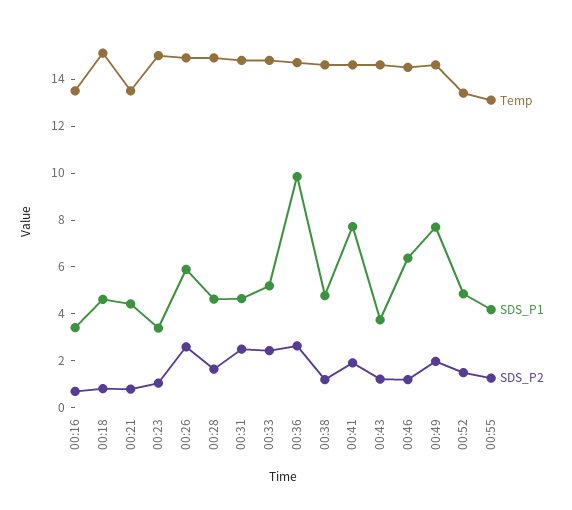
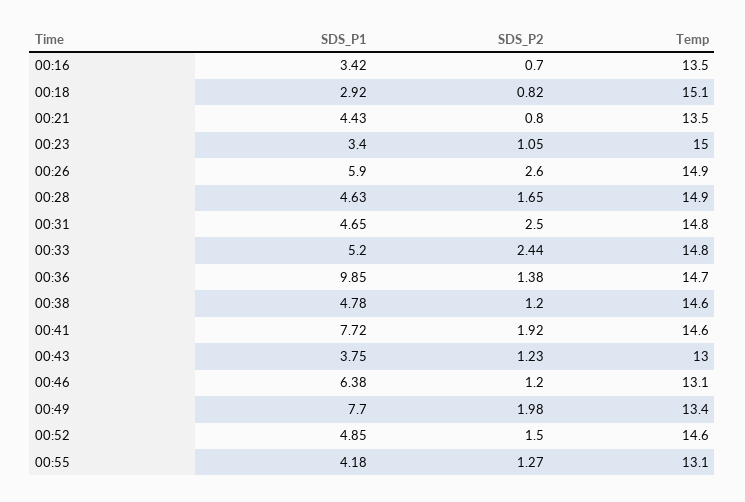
  {
    "Temp": {
      "00:16": 13.5,
      "00:18": 15.1,
      "00:21": 13.5,
      "00:23": 15,
      "00:26": 14.9,
      "00:28": 14.9,
      "00:31": 14.8,
      "00:33": 14.8,
      "00:36": 14.7,
      "00:38": 14.6,
      "00:41": 14.6,
-     "00:43": 14.5,
+     "00:43": 13,
-     "00:46": 14.5,
+     "00:46": 13.1,
-     "00:49": 14.5,
+     "00:49": 13.4,
-     "00:52": 13.5,
+     "00:52": 14.6,
      "00:55": 13.1
    },
    "SDS_P1": {
      "00:16": 3.42,
-     "00:18": 4.5,
+     "00:18": 2.92,
      "00:21": 4.43,
      "00:23": 3.4,
      "00:26": 5.9,
      "00:28": 4.63,
      "00:31": 4.65,
      "00:33": 5.2,
      "00:36": 9.85,
      "00:38": 4.78,
      "00:41": 7.72,
      "00:43": 3.75,
      "00:46": 6.38,
      "00:49": 7.7,
      "00:52": 4.85,
      "00:55": 4.18
    },
    "SDS_P2": {
      "00:16": 0.7,
      "00:18": 0.82,
      "00:21": 0.8,
      "00:23": 1.05,
      "00:26": 2.6,
      "00:28": 1.65,
      "00:31": 2.5,
      "00:33": 2.44,
-     "00:36": 2.5,
+     "00:36": 1.38,
      "00:38": 1.2,
      "00:41": 1.92,
      "00:43": 1.23,
      "00:46": 1.2,
      "00:49": 1.98,
      "00:52": 1.5,
      "00:55": 1.27
    }
  }

